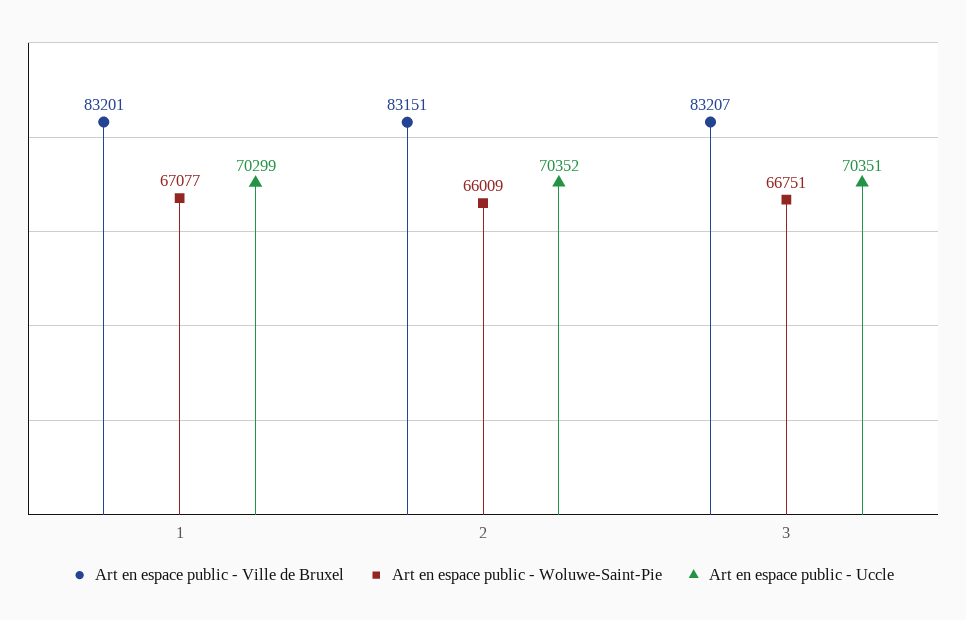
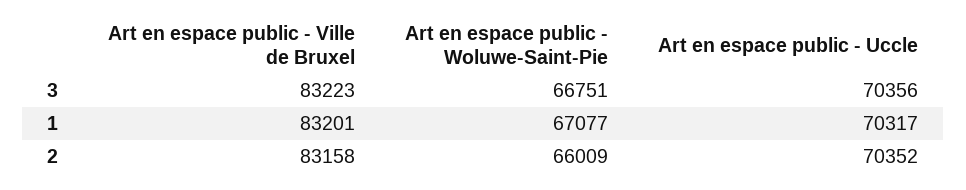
  {
    "Art en espace public - Ville de Bruxel": {
      "1": 83201,
-     "2": 83151,
+     "2": 83158,
-     "3": 83207
+     "3": 83223
    },
    "Art en espace public - Woluwe-Saint-Pie": {
      "1": 67077,
      "2": 66009,
      "3": 66751
    },
    "Art en espace public - Uccle": {
-     "1": 70299,
+     "1": 70317,
      "2": 70352,
-     "3": 70351
+     "3": 70356
    }
  }

